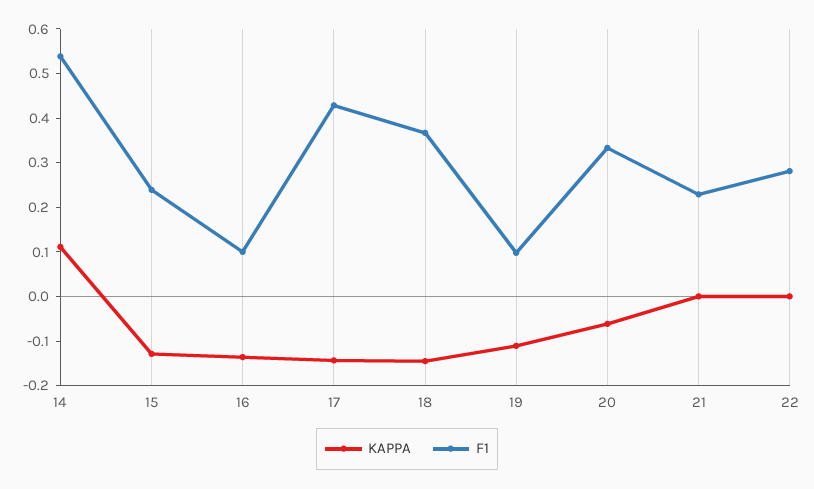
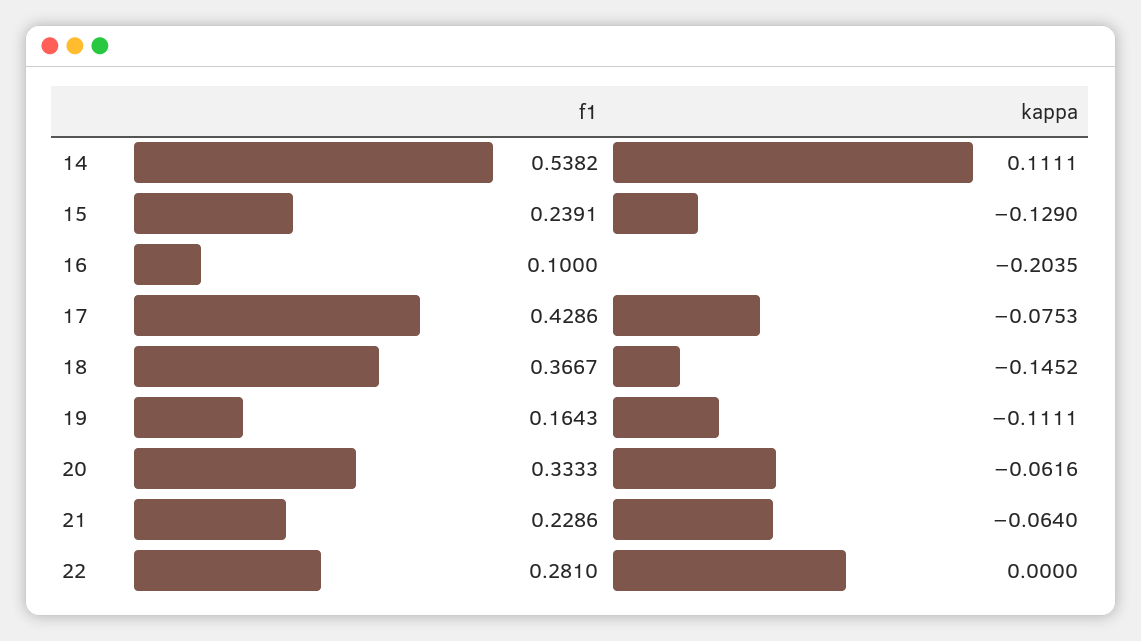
  {
    "KAPPA": {
      "14": 0.1111,
      "15": -0.129,
-     "16": -0.14,
+     "16": -0.2035,
-     "17": -0.14,
+     "17": -0.0753,
      "18": -0.1452,
      "19": -0.1111,
      "20": -0.0616,
-     "21": 0,
+     "21": -0.064,
      "22": 0
    },
    "F1": {
      "14": 0.5382,
      "15": 0.2391,
      "16": 0.1,
      "17": 0.4286,
      "18": 0.3667,
-     "19": 0.1,
+     "19": 0.1643,
      "20": 0.3333,
      "21": 0.2286,
      "22": 0.281
    }
  }

